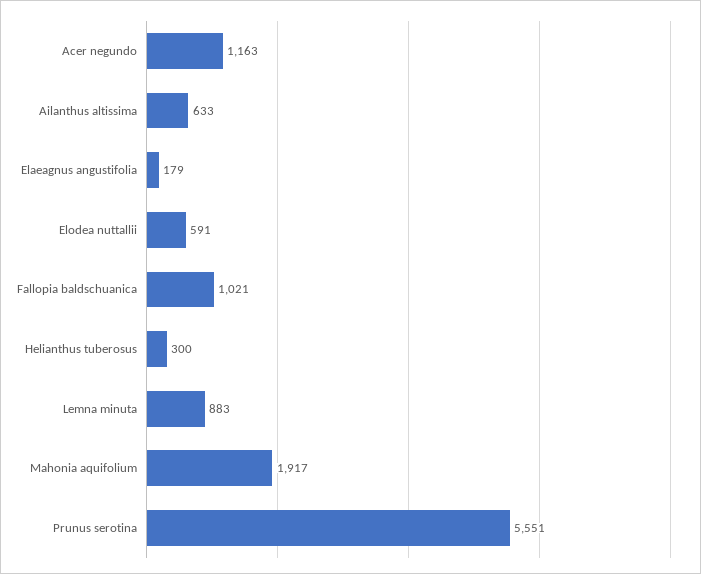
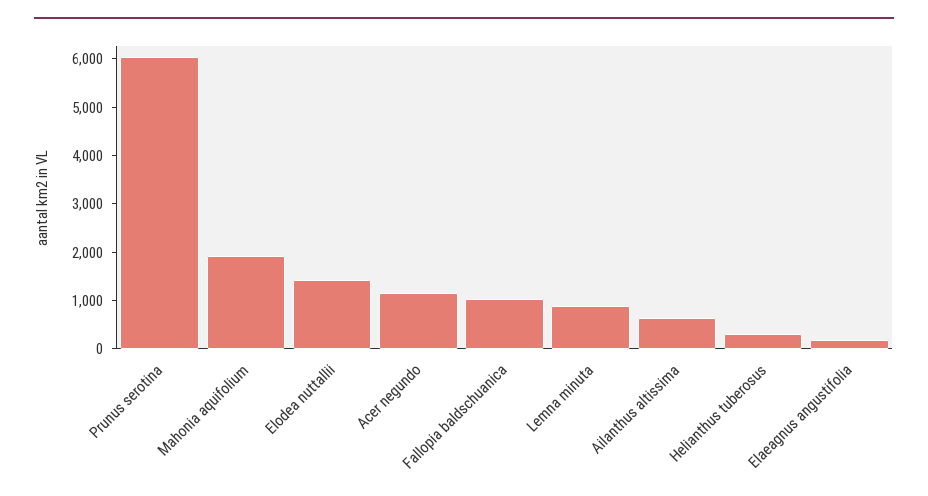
  {
    "Acer negundo": 1163,
    "Ailanthus altissima": 633,
    "Elaeagnus angustifolia": 179,
-   "Elodea nuttallii": 591,
+   "Elodea nuttallii": 1400,
    "Fallopia baldschuanica": 1021,
    "Helianthus tuberosus": 300,
    "Lemna minuta": 883,
    "Mahonia aquifolium": 1917,
-   "Prunus serotina": 5551
+   "Prunus serotina": 6000
  }

